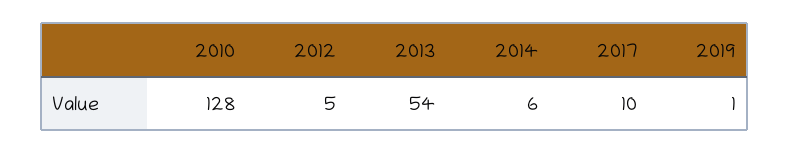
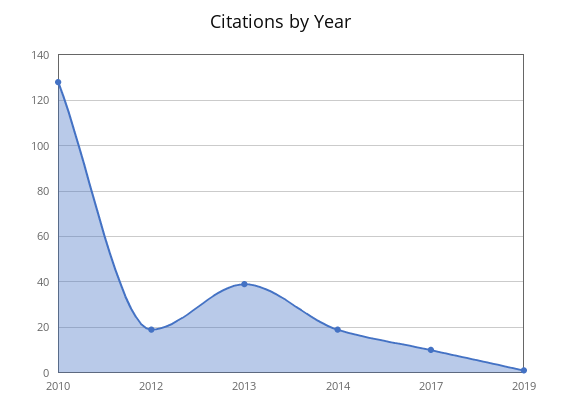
  {
    "2010": 128,
-   "2012": 5,
+   "2012": 20,
-   "2013": 54,
+   "2013": 40,
-   "2014": 6,
+   "2014": 20,
    "2017": 10,
    "2019": 1
  }

